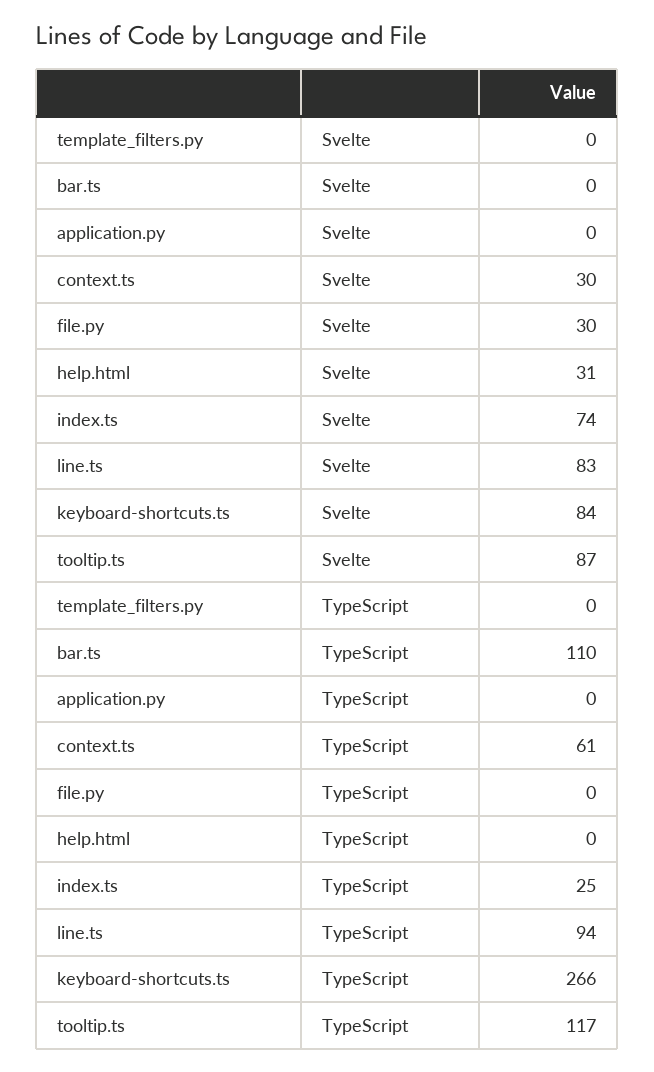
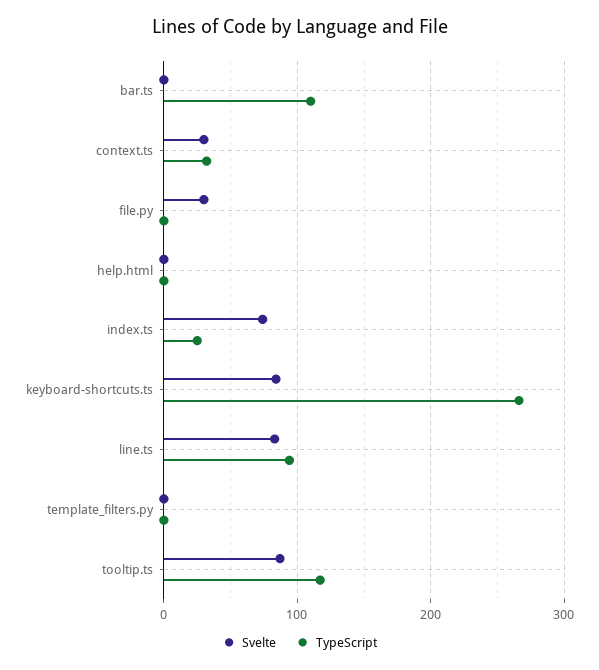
  {
    "Svelte": {
      "template_filters.py": 0,
      "bar.ts": 0,
-     "application.py": 0,
      "context.ts": 30,
      "file.py": 30,
-     "help.html": 31,
+     "help.html": 0,
      "index.ts": 74,
      "line.ts": 83,
      "keyboard-shortcuts.ts": 84,
      "tooltip.ts": 87
    },
    "TypeScript": {
      "template_filters.py": 0,
      "bar.ts": 110,
-     "application.py": 0,
-     "context.ts": 61,
+     "context.ts": 30,
      "file.py": 0,
      "help.html": 0,
      "index.ts": 25,
      "line.ts": 94,
      "keyboard-shortcuts.ts": 266,
      "tooltip.ts": 117
    }
  }

